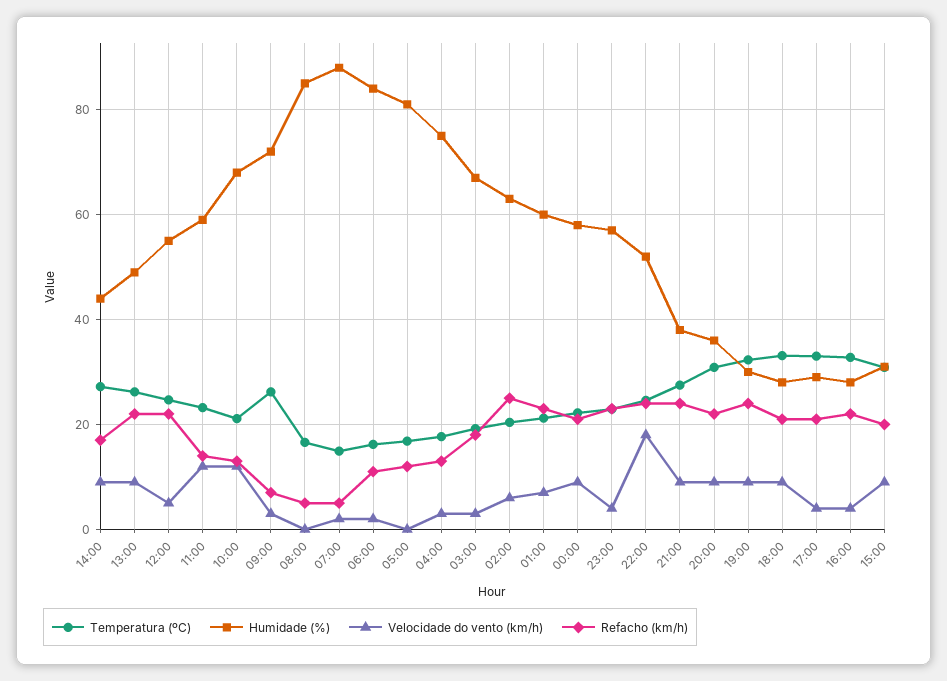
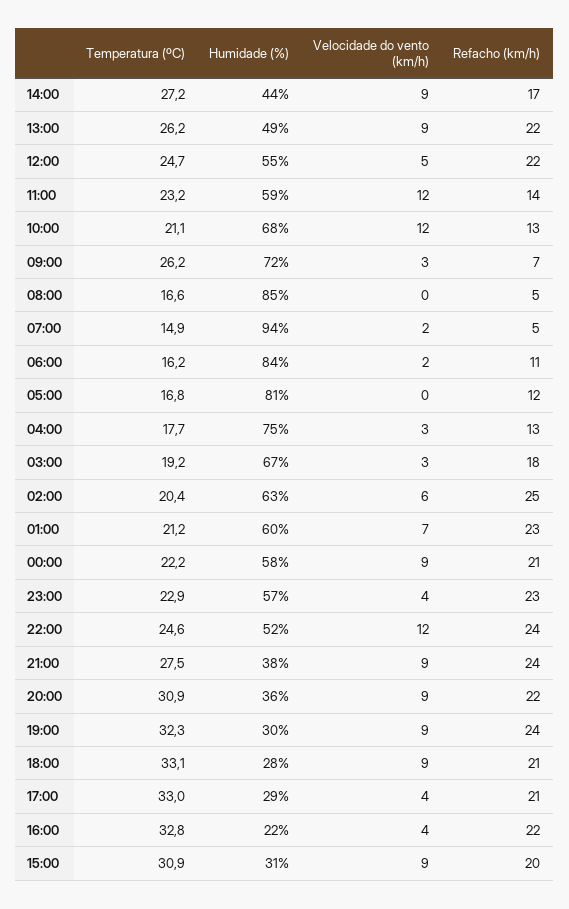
  {
    "Temperatura (ºC)": {
      "14:00": 27.2,
      "13:00": 26.2,
      "12:00": 24.7,
      "11:00": 23.2,
      "10:00": 21.1,
      "09:00": 26.2,
      "08:00": 16.6,
      "07:00": 14.9,
      "06:00": 16.2,
      "05:00": 16.8,
      "04:00": 17.7,
      "03:00": 19.2,
      "02:00": 20.4,
      "01:00": 21.2,
      "00:00": 22.2,
      "23:00": 22.9,
      "22:00": 24.6,
      "21:00": 27.5,
      "20:00": 30.9,
      "19:00": 32.3,
      "18:00": 33.1,
      "17:00": 33,
      "16:00": 32.8,
      "15:00": 30.9
    },
    "Humidade (%)": {
      "14:00": 44,
      "13:00": 49,
      "12:00": 55,
      "11:00": 59,
      "10:00": 68,
      "09:00": 72,
      "08:00": 85,
-     "07:00": 88,
+     "07:00": 94,
      "06:00": 84,
      "05:00": 81,
      "04:00": 75,
      "03:00": 67,
      "02:00": 63,
      "01:00": 60,
      "00:00": 58,
      "23:00": 57,
      "22:00": 52,
      "21:00": 38,
      "20:00": 36,
      "19:00": 30,
      "18:00": 28,
      "17:00": 29,
-     "16:00": 28,
+     "16:00": 22,
      "15:00": 31
    },
    "Velocidade do vento (km/h)": {
      "14:00": 9,
      "13:00": 9,
      "12:00": 5,
      "11:00": 12,
      "10:00": 12,
      "09:00": 3,
      "08:00": 0,
      "07:00": 2,
      "06:00": 2,
      "05:00": 0,
      "04:00": 3,
      "03:00": 3,
      "02:00": 6,
      "01:00": 7,
      "00:00": 9,
      "23:00": 4,
-     "22:00": 18,
+     "22:00": 12,
      "21:00": 9,
      "20:00": 9,
      "19:00": 9,
      "18:00": 9,
      "17:00": 4,
      "16:00": 4,
      "15:00": 9
    },
    "Refacho (km/h)": {
      "14:00": 17,
      "13:00": 22,
      "12:00": 22,
      "11:00": 14,
      "10:00": 13,
      "09:00": 7,
      "08:00": 5,
      "07:00": 5,
      "06:00": 11,
      "05:00": 12,
      "04:00": 13,
      "03:00": 18,
      "02:00": 25,
      "01:00": 23,
      "00:00": 21,
      "23:00": 23,
      "22:00": 24,
      "21:00": 24,
      "20:00": 22,
      "19:00": 24,
      "18:00": 21,
      "17:00": 21,
      "16:00": 22,
      "15:00": 20
    }
  }

